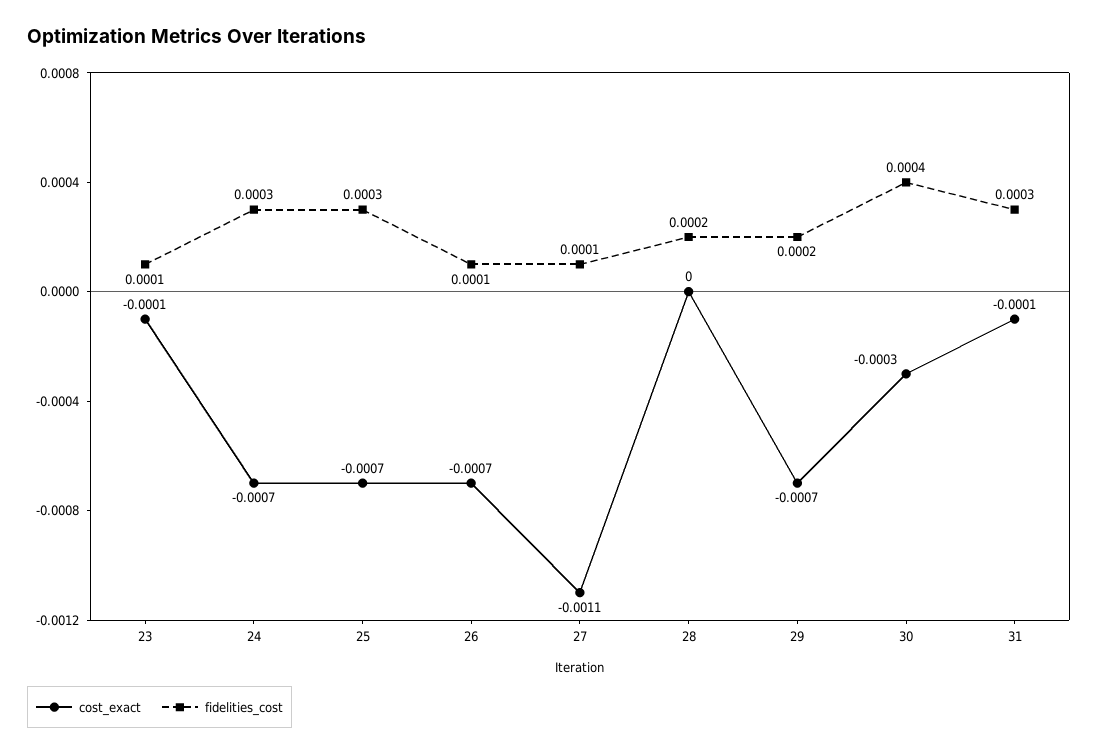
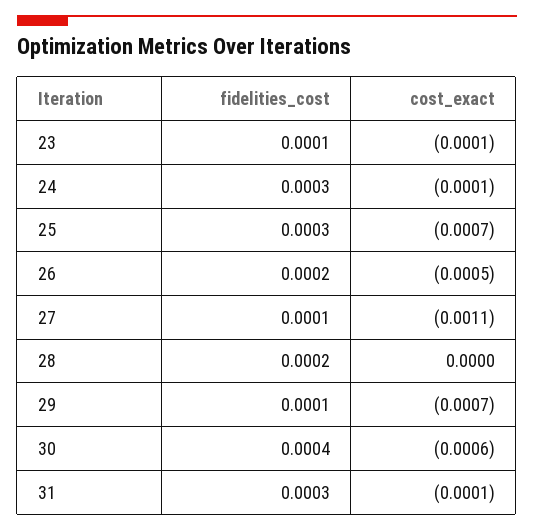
  {
    "cost_exact": {
      "23": -0.0001,
-     "24": -0.0007,
+     "24": -0.0001,
      "25": -0.0007,
-     "26": -0.0007,
+     "26": -0.0005,
      "27": -0.0011,
      "28": 0,
      "29": -0.0007,
-     "30": -0.0003,
+     "30": -0.0006,
      "31": -0.0001
    },
    "fidelities_cost": {
      "23": 0.0001,
      "24": 0.0003,
      "25": 0.0003,
-     "26": 0.0001,
+     "26": 0.0002,
      "27": 0.0001,
      "28": 0.0002,
-     "29": 0.0002,
+     "29": 0.0001,
      "30": 0.0004,
      "31": 0.0003
    }
  }

